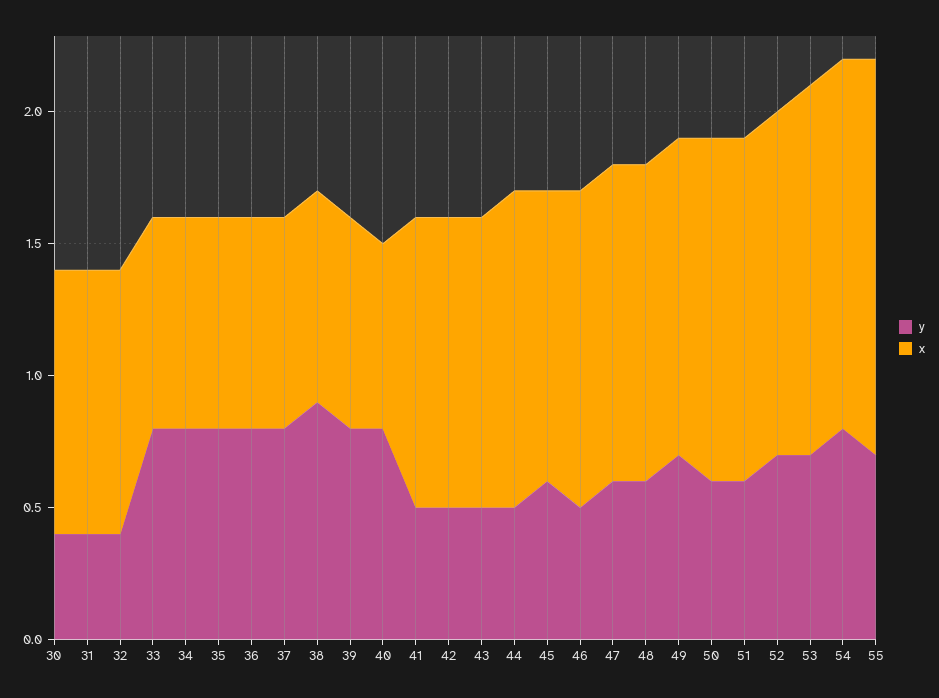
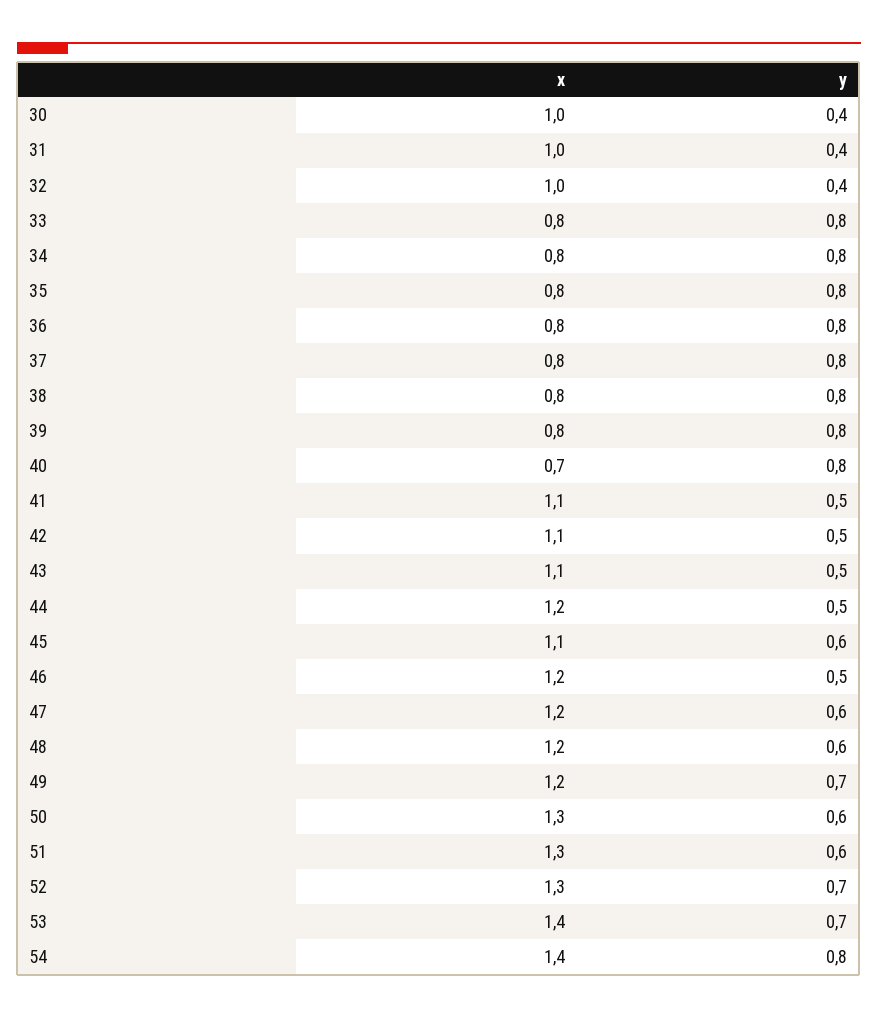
  {
    "y": {
      "30": 0.4,
      "31": 0.4,
      "32": 0.4,
      "33": 0.8,
      "34": 0.8,
      "35": 0.8,
      "36": 0.8,
      "37": 0.8,
-     "38": 0.9,
+     "38": 0.8,
      "39": 0.8,
      "40": 0.8,
      "41": 0.5,
      "42": 0.5,
      "43": 0.5,
      "44": 0.5,
      "45": 0.6,
      "46": 0.5,
      "47": 0.6,
      "48": 0.6,
      "49": 0.7,
      "50": 0.6,
      "51": 0.6,
      "52": 0.7,
      "53": 0.7,
-     "54": 0.8,
+     "54": 0.8
-     "55": 0.7
    },
    "x": {
      "30": 1,
      "31": 1,
      "32": 1,
      "33": 0.8,
      "34": 0.8,
      "35": 0.8,
      "36": 0.8,
      "37": 0.8,
      "38": 0.8,
      "39": 0.8,
      "40": 0.7,
      "41": 1.1,
      "42": 1.1,
      "43": 1.1,
      "44": 1.2,
      "45": 1.1,
      "46": 1.2,
      "47": 1.2,
      "48": 1.2,
      "49": 1.2,
      "50": 1.3,
      "51": 1.3,
      "52": 1.3,
      "53": 1.4,
-     "54": 1.4,
+     "54": 1.4
-     "55": 1.5
    }
  }

